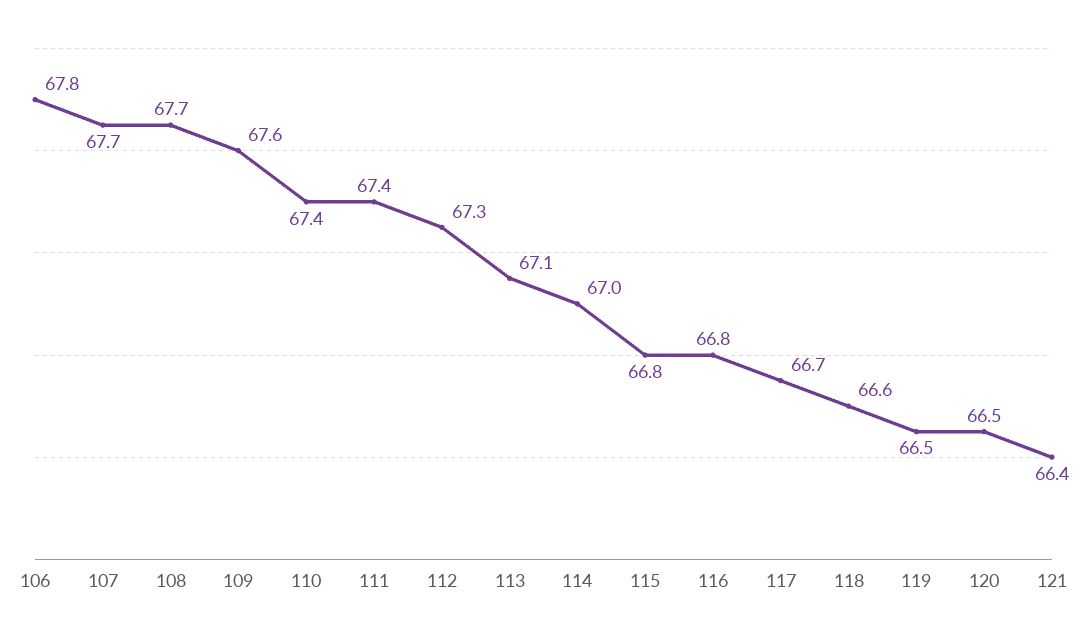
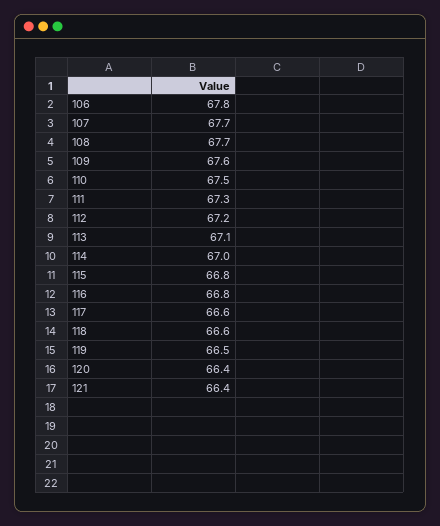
  {
    "106": 67.8,
    "107": 67.7,
    "108": 67.7,
    "109": 67.6,
-   "110": 67.4,
+   "110": 67.5,
-   "111": 67.4,
+   "111": 67.3,
-   "112": 67.3,
+   "112": 67.2,
    "113": 67.1,
    "114": 67,
    "115": 66.8,
    "116": 66.8,
-   "117": 66.7,
+   "117": 66.6,
    "118": 66.6,
    "119": 66.5,
-   "120": 66.5,
+   "120": 66.4,
    "121": 66.4
  }

